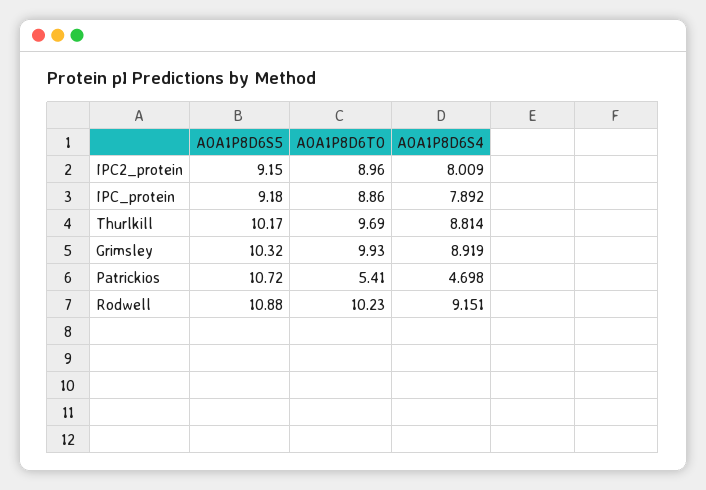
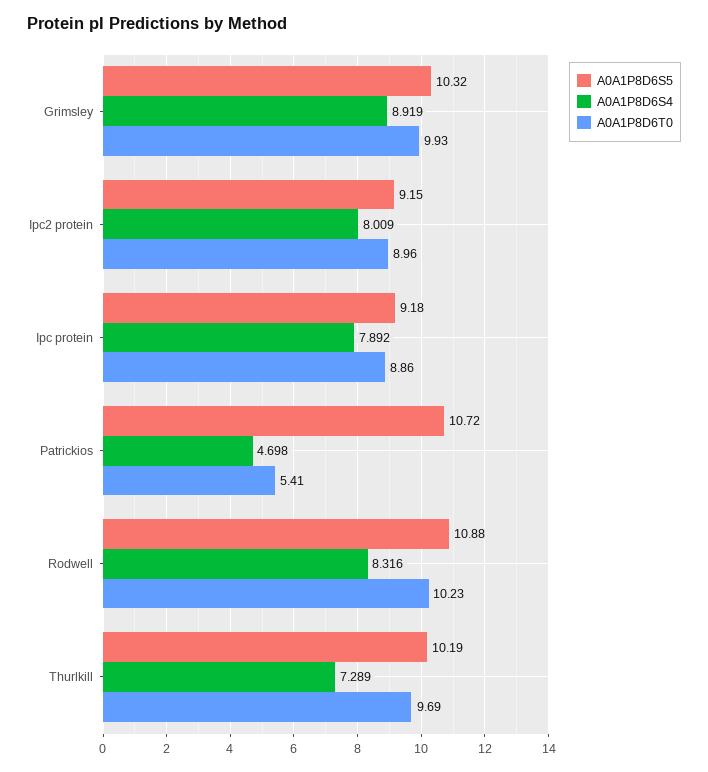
  {
    "A0A1P8D6S5": {
      "IPC2_protein": 9.15,
      "IPC_protein": 9.18,
-     "Thurlkill": 10.17,
+     "Thurlkill": 10.19,
      "Grimsley": 10.32,
      "Patrickios": 10.72,
      "Rodwell": 10.88
    },
    "A0A1P8D6T0": {
      "IPC2_protein": 8.96,
      "IPC_protein": 8.86,
      "Thurlkill": 9.69,
      "Grimsley": 9.93,
      "Patrickios": 5.41,
      "Rodwell": 10.23
    },
    "A0A1P8D6S4": {
      "IPC2_protein": 8.009,
      "IPC_protein": 7.892,
-     "Thurlkill": 8.814,
+     "Thurlkill": 7.289,
      "Grimsley": 8.919,
      "Patrickios": 4.698,
-     "Rodwell": 9.151
+     "Rodwell": 8.316
    }
  }

